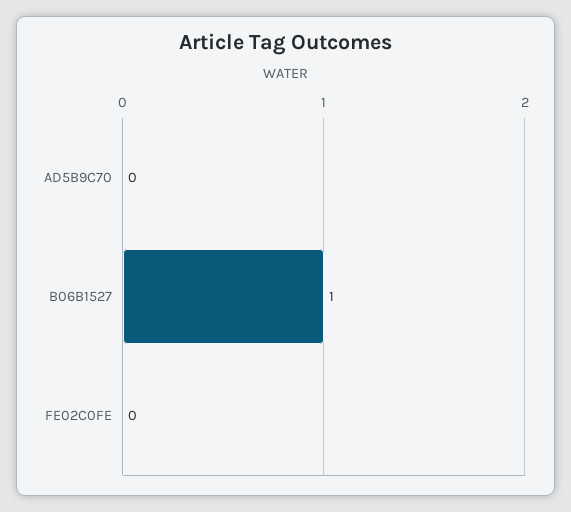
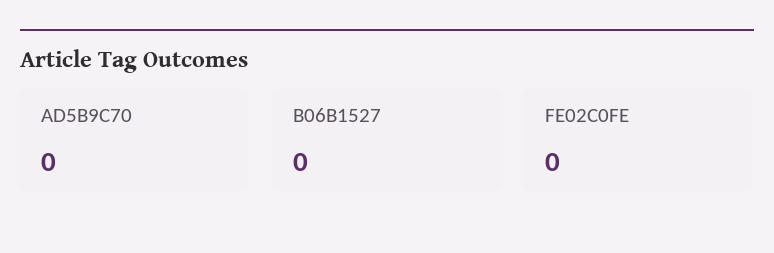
  {
    "AD5B9C70": 0,
-   "B06B1527": 1,
+   "B06B1527": 0,
    "FE02C0FE": 0
  }

